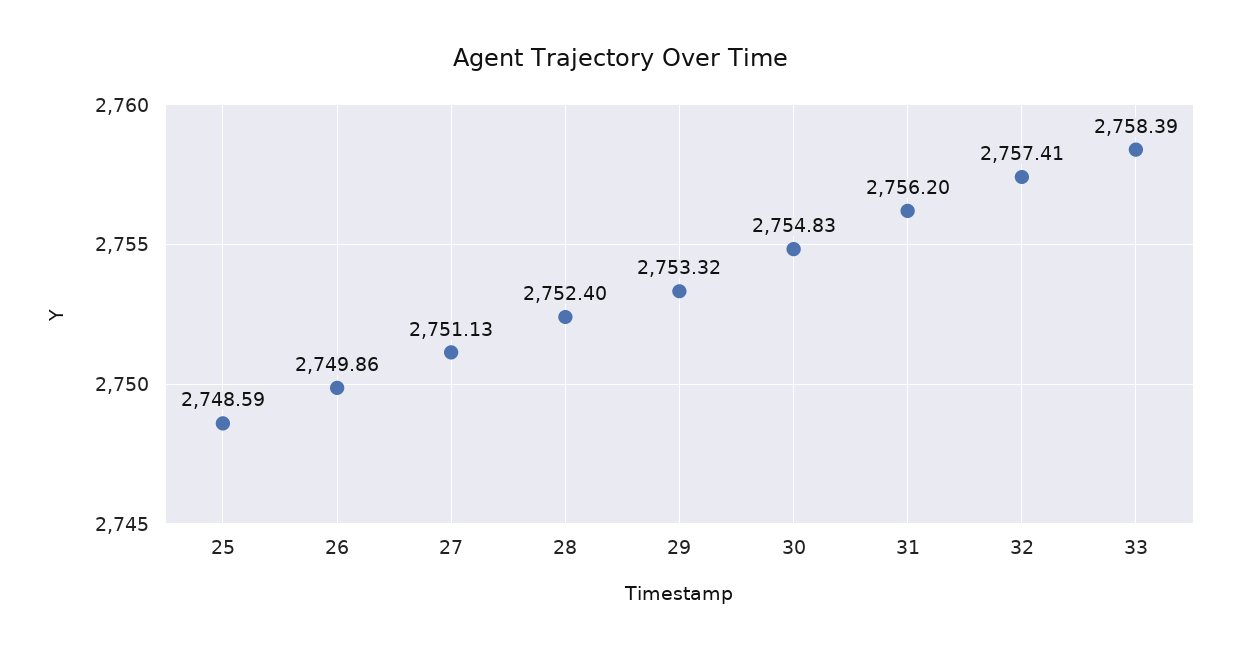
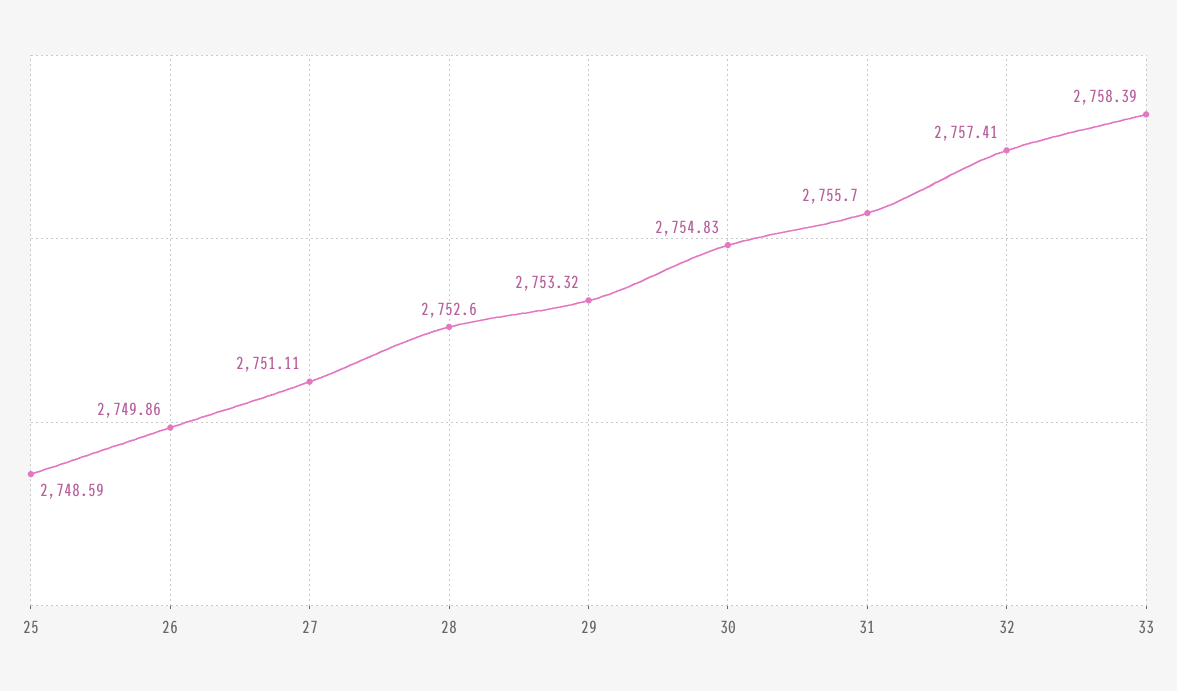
  {
    "25": 2748.59,
    "26": 2749.86,
-   "27": 2751.13,
+   "27": 2751.11,
-   "28": 2752.4,
+   "28": 2752.6,
    "29": 2753.32,
    "30": 2754.83,
-   "31": 2756.2,
+   "31": 2755.7,
    "32": 2757.41,
    "33": 2758.39
  }

